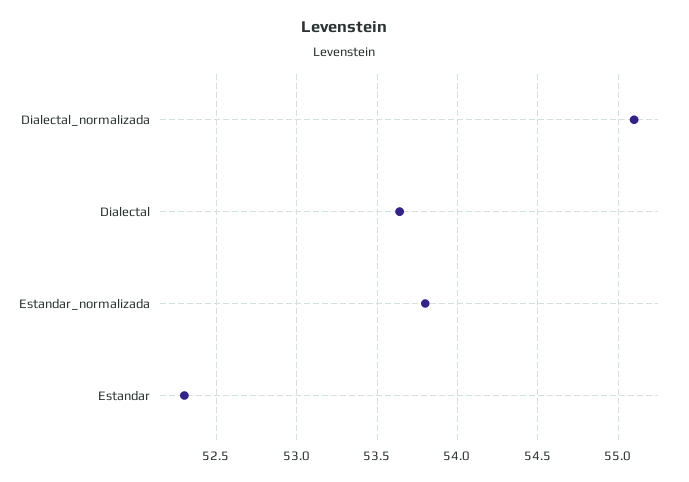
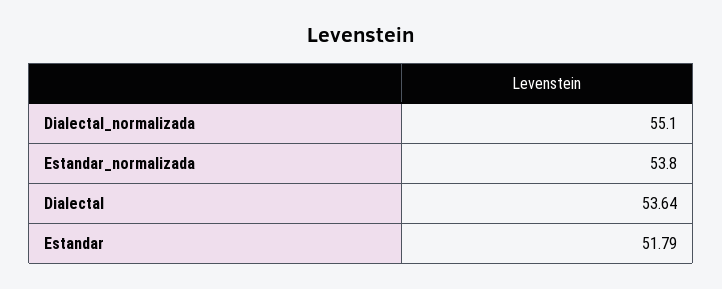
  {
    "Dialectal_normalizada": 55.1,
    "Dialectal": 53.64,
    "Estandar_normalizada": 53.8,
-   "Estandar": 52.3
+   "Estandar": 51.79
  }

